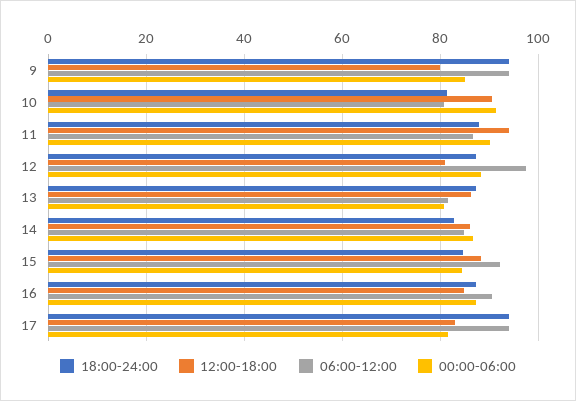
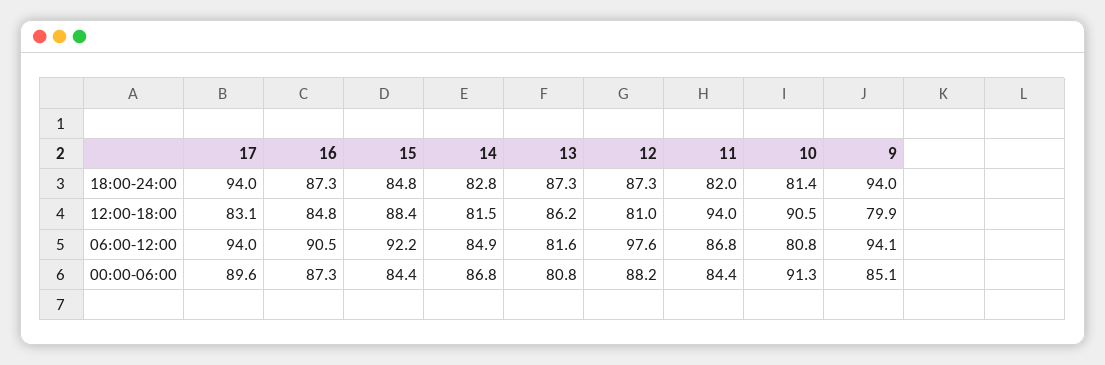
  {
    "18:00-24:00": {
      "9": 94,
      "10": 81.4,
-     "11": 88,
+     "11": 82,
      "12": 87.3,
      "13": 87.3,
      "14": 82.8,
      "15": 84.8,
      "16": 87.3,
      "17": 94
    },
    "12:00-18:00": {
      "9": 79.9,
      "10": 90.5,
      "11": 94,
      "12": 81,
      "13": 86.2,
-     "14": 86,
+     "14": 81.5,
      "15": 88.4,
      "16": 84.8,
      "17": 83.1
    },
    "06:00-12:00": {
      "9": 94.1,
      "10": 80.8,
      "11": 86.8,
      "12": 97.6,
      "13": 81.6,
      "14": 84.9,
      "15": 92.2,
      "16": 90.5,
      "17": 94
    },
    "00:00-06:00": {
      "9": 85.1,
      "10": 91.3,
-     "11": 90,
+     "11": 84.4,
      "12": 88.2,
      "13": 80.8,
      "14": 86.8,
      "15": 84.4,
      "16": 87.3,
-     "17": 82
+     "17": 89.6
    }
  }

